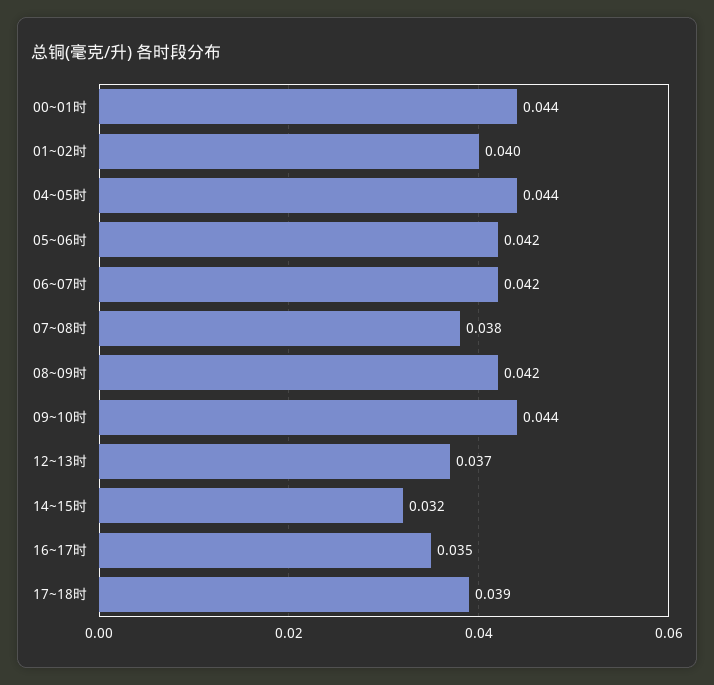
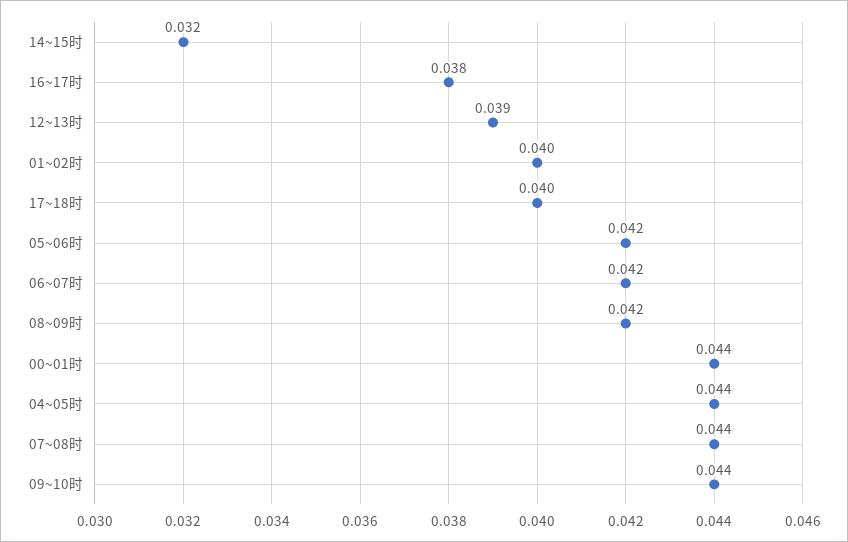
  {
    "00~01时": 0.044,
    "01~02时": 0.04,
    "04~05时": 0.044,
    "05~06时": 0.042,
    "06~07时": 0.042,
-   "07~08时": 0.038,
+   "07~08时": 0.044,
    "08~09时": 0.042,
    "09~10时": 0.044,
-   "12~13时": 0.037,
+   "12~13时": 0.039,
    "14~15时": 0.032,
-   "16~17时": 0.035,
+   "16~17时": 0.038,
-   "17~18时": 0.039
+   "17~18时": 0.04
  }

